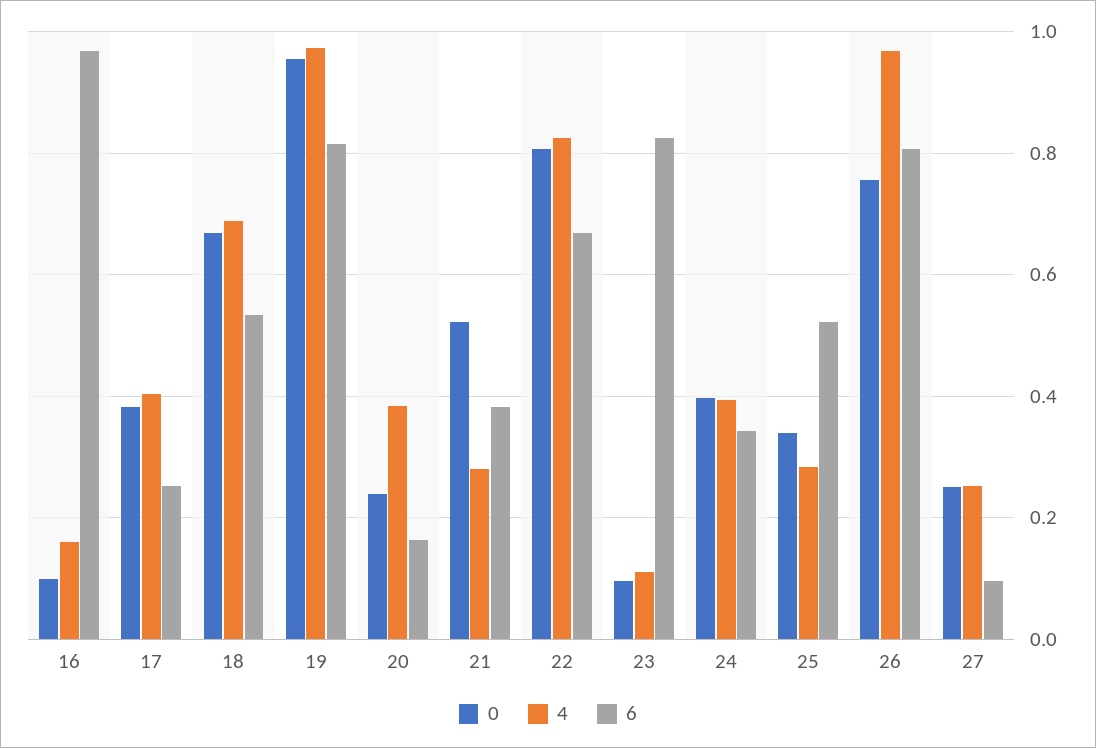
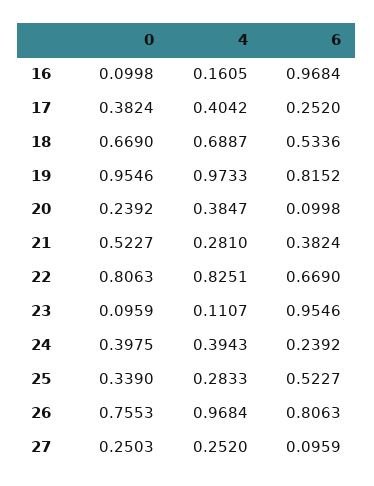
  {
    "0": {
      "16": 0.0998,
      "17": 0.3824,
      "18": 0.669,
      "19": 0.9546,
      "20": 0.2392,
      "21": 0.5227,
      "22": 0.8063,
      "23": 0.0959,
      "24": 0.3975,
      "25": 0.339,
      "26": 0.7553,
      "27": 0.2503
    },
    "4": {
      "16": 0.1605,
      "17": 0.4042,
      "18": 0.6887,
      "19": 0.9733,
      "20": 0.3847,
      "21": 0.281,
      "22": 0.8251,
      "23": 0.1107,
      "24": 0.3943,
      "25": 0.2833,
      "26": 0.9684,
      "27": 0.252
    },
    "6": {
      "16": 0.9684,
      "17": 0.252,
      "18": 0.5336,
      "19": 0.8152,
-     "20": 0.16,
+     "20": 0.0998,
      "21": 0.3824,
      "22": 0.669,
-     "23": 0.82,
+     "23": 0.9546,
-     "24": 0.34,
+     "24": 0.2392,
      "25": 0.5227,
      "26": 0.8063,
      "27": 0.0959
    }
  }

